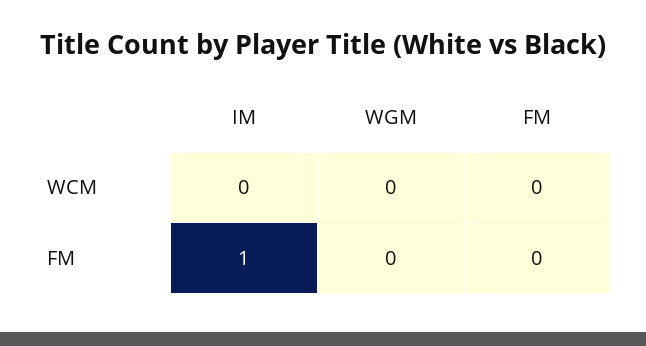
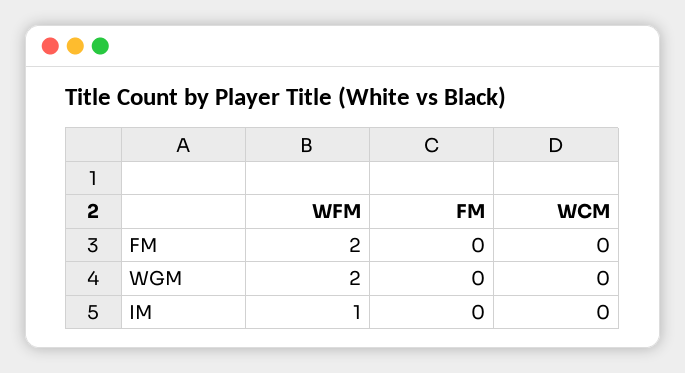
  {
    "IM": {
      "WCM": 0,
-     "FM": 1
+     "FM": 0,
+     "WFM": 1
    },
    "WGM": {
      "WCM": 0,
-     "FM": 0
+     "FM": 0,
+     "WFM": 2
    },
    "FM": {
      "WCM": 0,
-     "FM": 0
+     "FM": 0,
+     "WFM": 2
    }
  }

